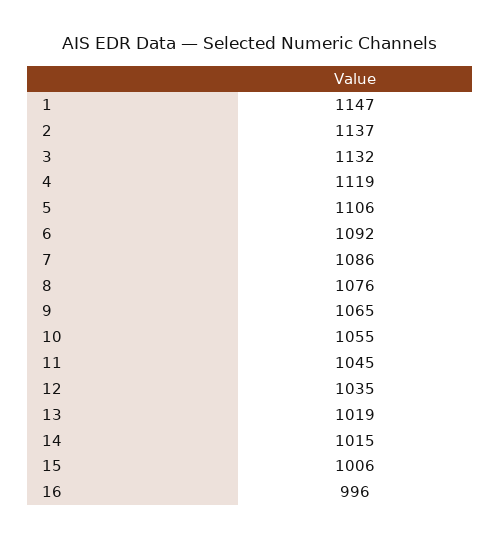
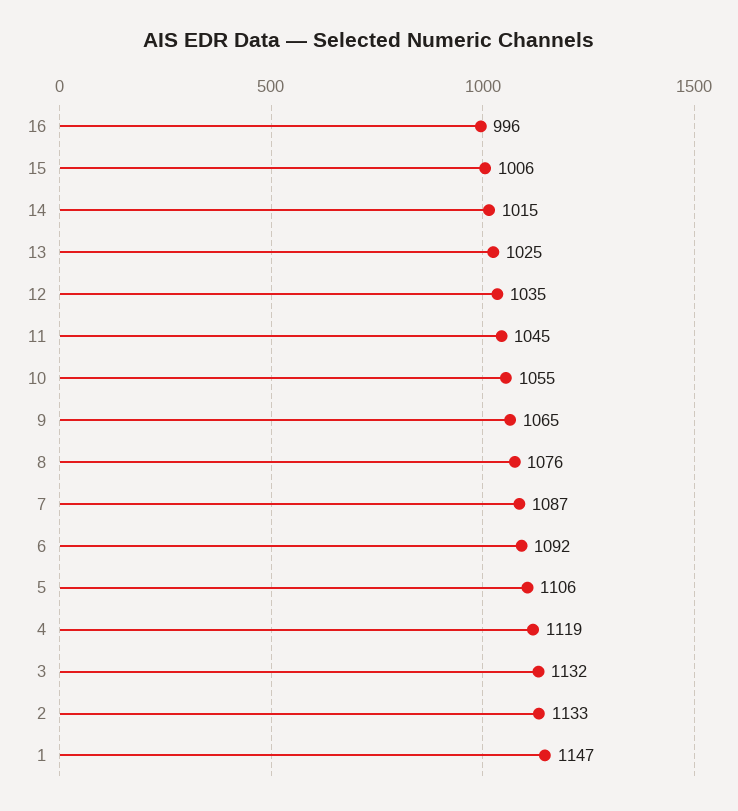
  {
    "1": 1147,
-   "2": 1137,
+   "2": 1133,
    "3": 1132,
    "4": 1119,
    "5": 1106,
    "6": 1092,
-   "7": 1086,
+   "7": 1087,
    "8": 1076,
    "9": 1065,
    "10": 1055,
    "11": 1045,
    "12": 1035,
-   "13": 1019,
+   "13": 1025,
    "14": 1015,
    "15": 1006,
    "16": 996
  }

